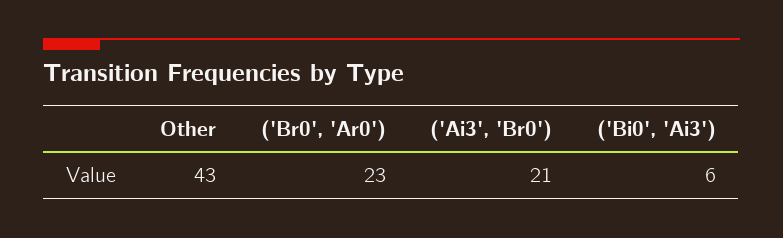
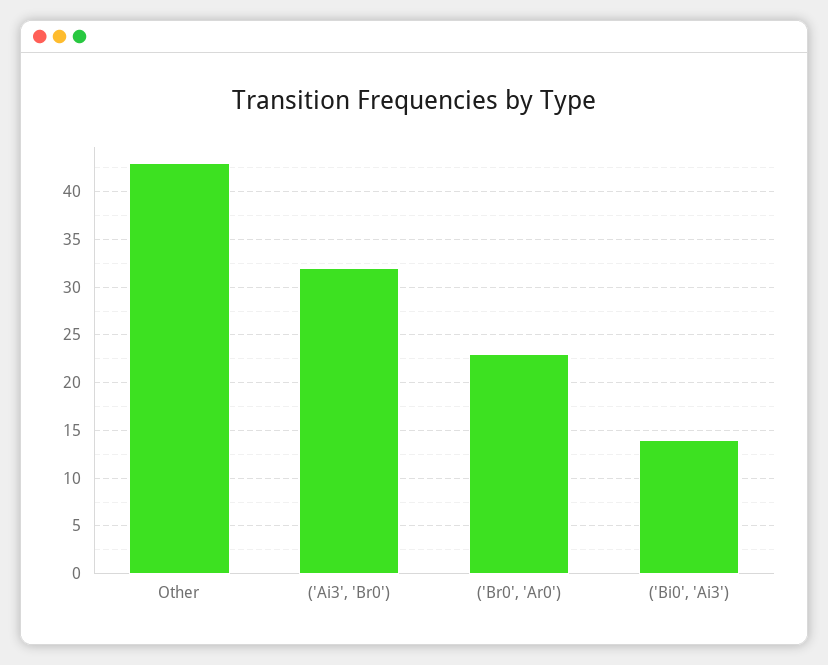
  {
    "Other": 43,
    "('Br0', 'Ar0')": 23,
-   "('Ai3', 'Br0')": 21,
+   "('Ai3', 'Br0')": 32,
-   "('Bi0', 'Ai3')": 6
+   "('Bi0', 'Ai3')": 14
  }

